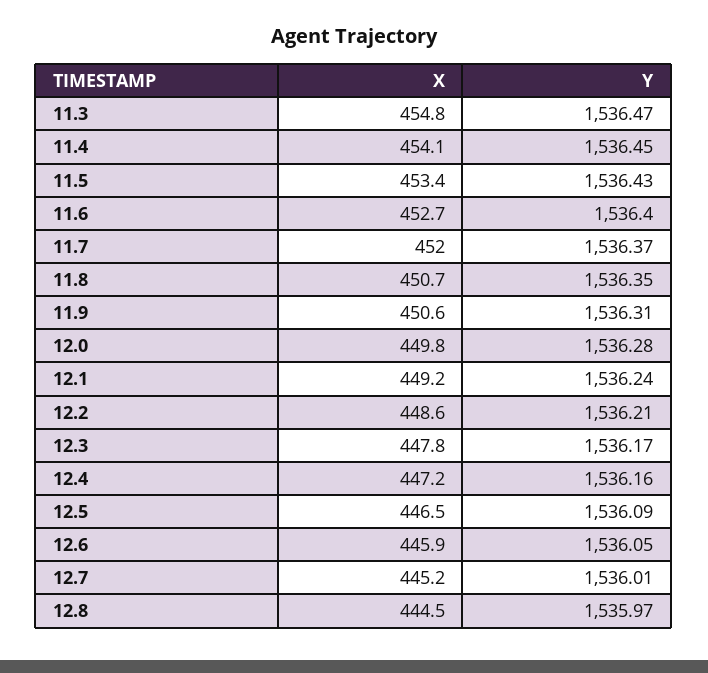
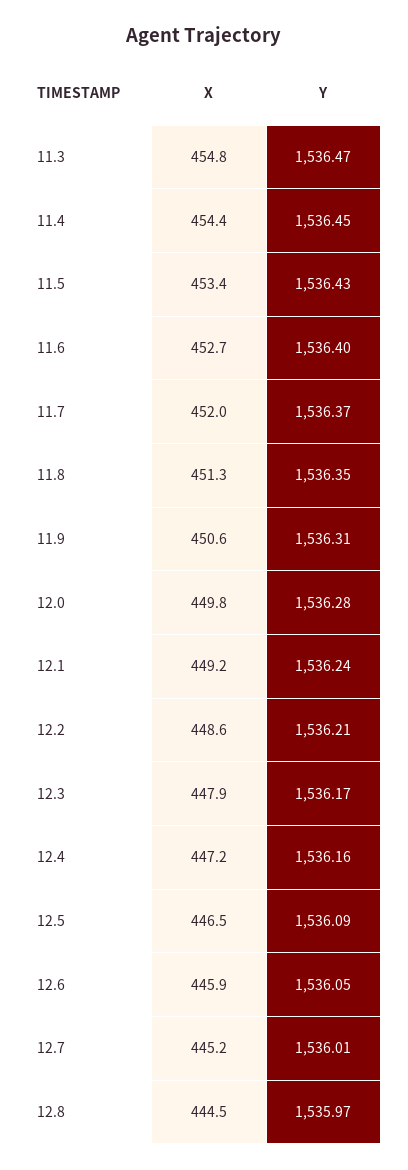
  {
    "X": {
      "11.3": 454.8,
-     "11.4": 454.1,
+     "11.4": 454.4,
      "11.5": 453.4,
      "11.6": 452.7,
      "11.7": 452,
-     "11.8": 450.7,
+     "11.8": 451.3,
      "11.9": 450.6,
      "12.0": 449.8,
      "12.1": 449.2,
      "12.2": 448.6,
-     "12.3": 447.8,
+     "12.3": 447.9,
      "12.4": 447.2,
      "12.5": 446.5,
      "12.6": 445.9,
      "12.7": 445.2,
      "12.8": 444.5
    },
    "Y": {
      "11.3": 1536.47,
      "11.4": 1536.45,
      "11.5": 1536.43,
      "11.6": 1536.4,
      "11.7": 1536.37,
      "11.8": 1536.35,
      "11.9": 1536.31,
      "12.0": 1536.28,
      "12.1": 1536.24,
      "12.2": 1536.21,
      "12.3": 1536.17,
      "12.4": 1536.16,
      "12.5": 1536.09,
      "12.6": 1536.05,
      "12.7": 1536.01,
      "12.8": 1535.97
    }
  }

